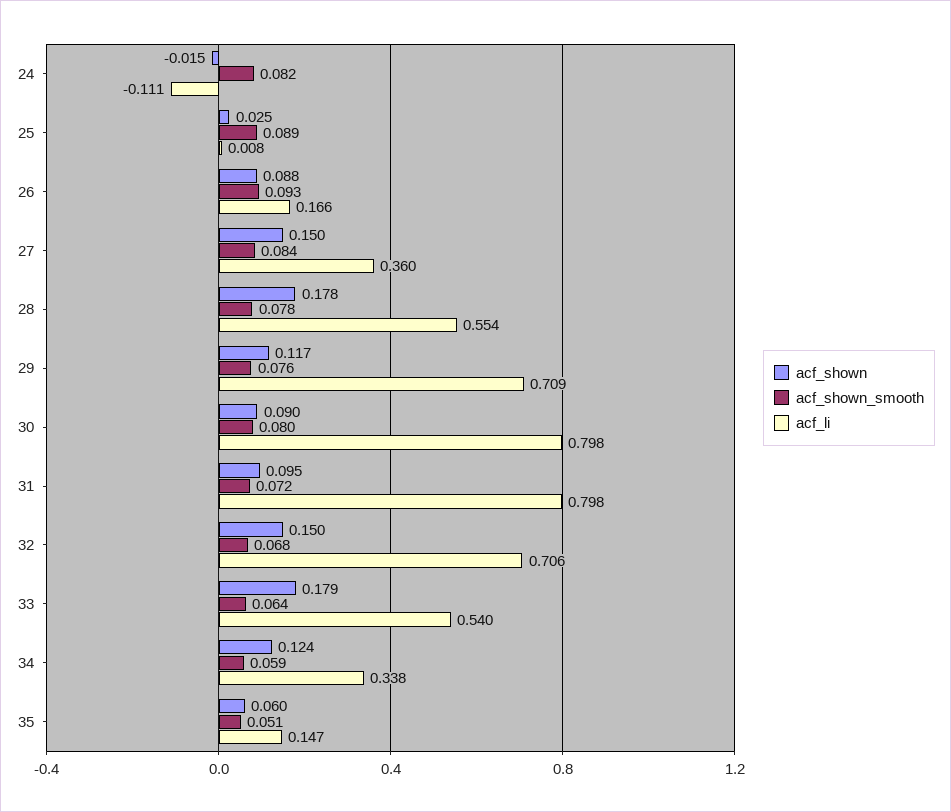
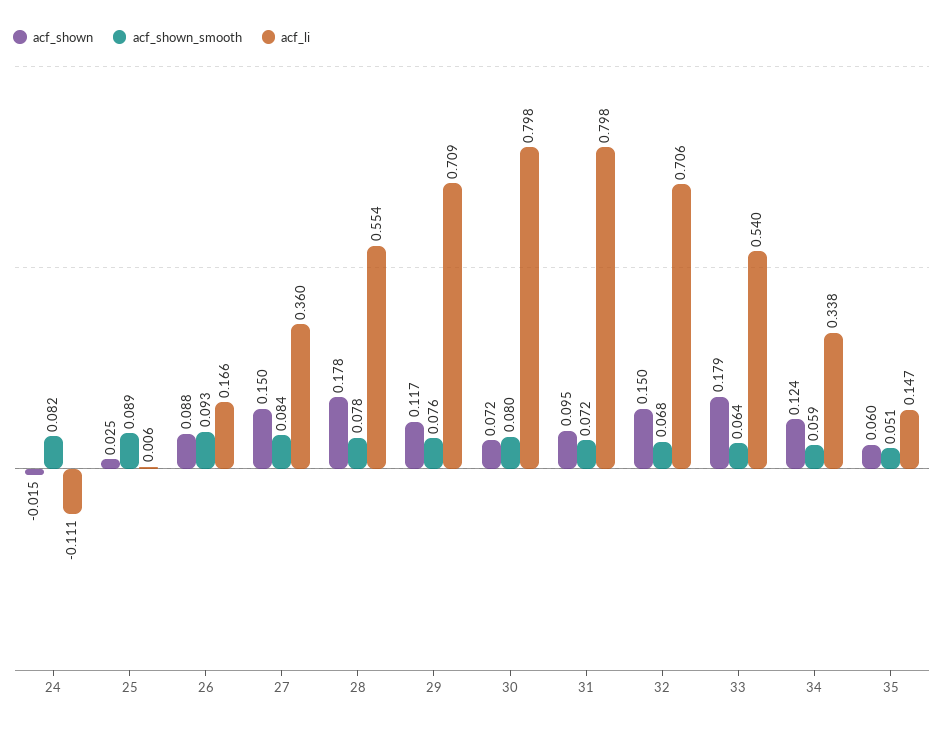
  {
    "acf_shown": {
      "24": -0.015,
      "25": 0.025,
      "26": 0.088,
      "27": 0.15,
      "28": 0.178,
      "29": 0.117,
-     "30": 0.09,
+     "30": 0.072,
      "31": 0.095,
      "32": 0.15,
      "33": 0.179,
      "34": 0.124,
      "35": 0.06
    },
    "acf_shown_smooth": {
      "24": 0.082,
      "25": 0.089,
      "26": 0.093,
      "27": 0.084,
      "28": 0.078,
      "29": 0.076,
      "30": 0.08,
      "31": 0.072,
      "32": 0.068,
      "33": 0.064,
      "34": 0.059,
      "35": 0.051
    },
    "acf_li": {
      "24": -0.111,
-     "25": 0.008,
+     "25": 0.006,
      "26": 0.166,
      "27": 0.36,
      "28": 0.554,
      "29": 0.709,
      "30": 0.798,
      "31": 0.798,
      "32": 0.706,
      "33": 0.54,
      "34": 0.338,
      "35": 0.147
    }
  }

